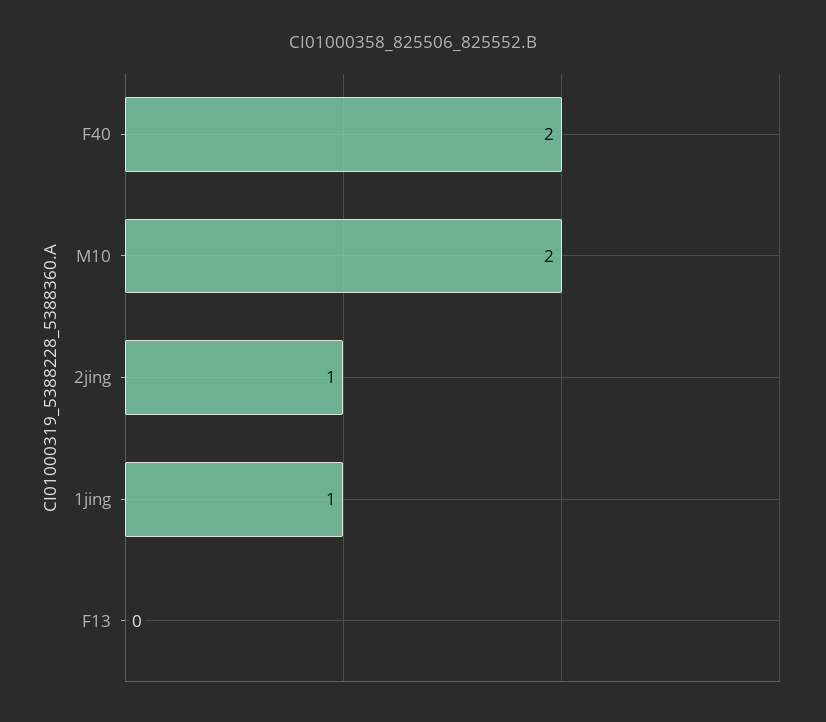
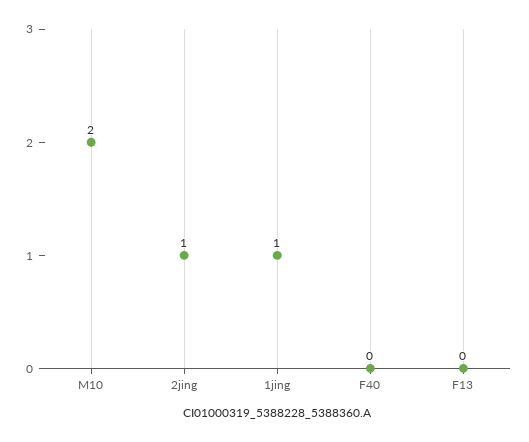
  {
-   "F40": 2,
+   "F40": 0,
    "M10": 2,
    "2jing": 1,
    "1jing": 1,
    "F13": 0
  }

